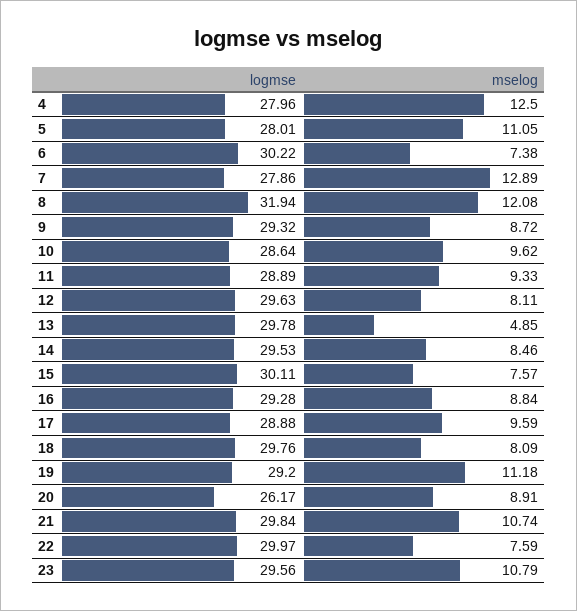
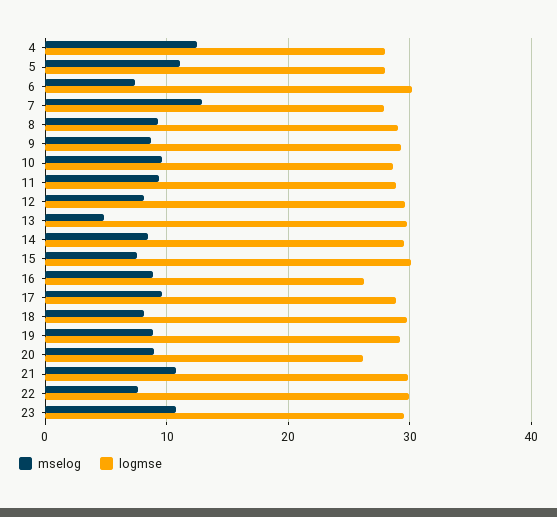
  {
    "logmse": {
      "4": 27.96,
      "5": 28.01,
      "6": 30.22,
      "7": 27.86,
-     "8": 31.94,
+     "8": 29,
      "9": 29.32,
      "10": 28.64,
      "11": 28.89,
      "12": 29.63,
      "13": 29.78,
      "14": 29.53,
      "15": 30.11,
-     "16": 29.28,
+     "16": 26,
      "17": 28.88,
      "18": 29.76,
      "19": 29.2,
      "20": 26.17,
      "21": 29.84,
      "22": 29.97,
      "23": 29.56
    },
    "mselog": {
      "4": 12.5,
      "5": 11.05,
      "6": 7.38,
      "7": 12.89,
-     "8": 12.08,
+     "8": 9,
      "9": 8.72,
      "10": 9.62,
      "11": 9.33,
      "12": 8.11,
      "13": 4.85,
      "14": 8.46,
      "15": 7.57,
      "16": 8.84,
      "17": 9.59,
      "18": 8.09,
-     "19": 11.18,
+     "19": 9,
      "20": 8.91,
      "21": 10.74,
      "22": 7.59,
      "23": 10.79
    }
  }

